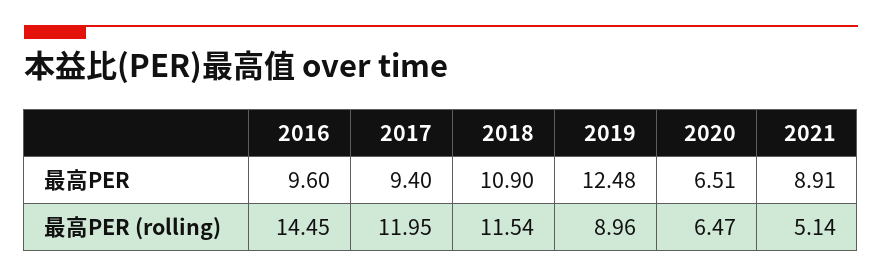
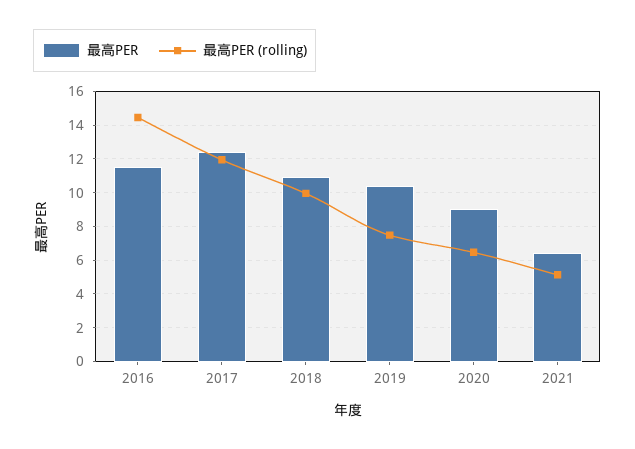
  {
    "最高PER": {
-     "2016": 9.6,
+     "2016": 11.5,
-     "2017": 9.4,
+     "2017": 12.5,
      "2018": 10.9,
-     "2019": 12.48,
+     "2019": 10.5,
-     "2020": 6.51,
+     "2020": 9,
-     "2021": 8.91
+     "2021": 6.5
    },
    "最高PER (rolling)": {
      "2016": 14.45,
      "2017": 11.95,
-     "2018": 11.54,
+     "2018": 10,
-     "2019": 8.96,
+     "2019": 7.5,
      "2020": 6.47,
      "2021": 5.14
    }
  }

